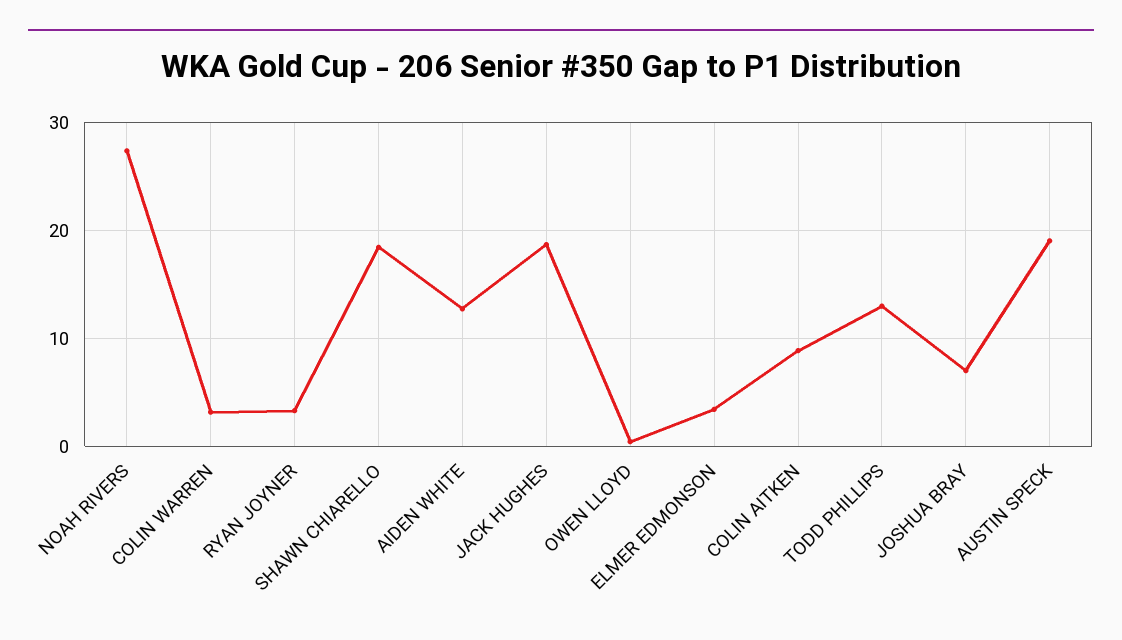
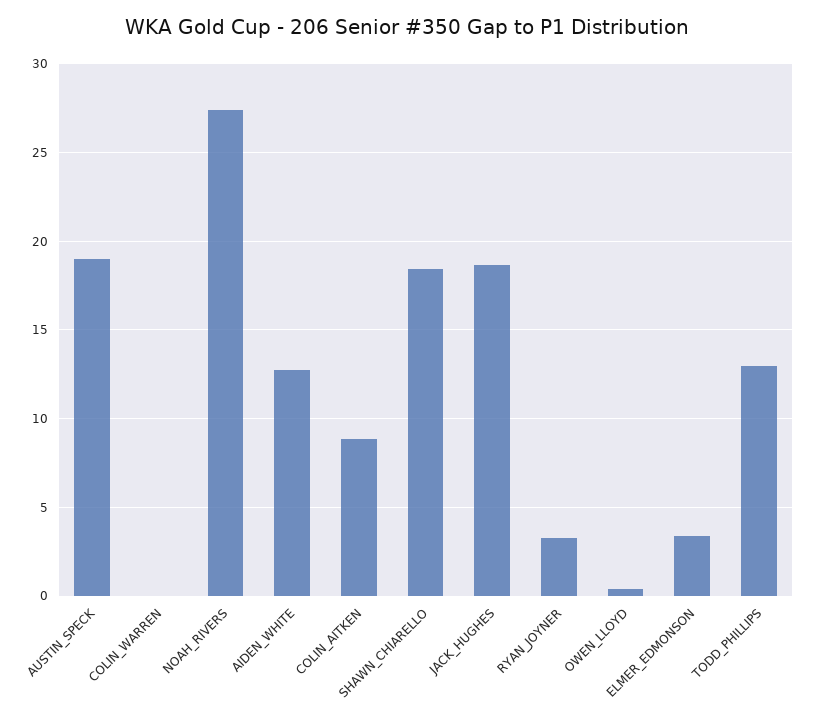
  {
    "NOAH RIVERS": 27.5,
-   "COLIN WARREN": 3,
+   "COLIN WARREN": 0,
    "RYAN JOYNER": 3.5,
    "SHAWN CHIARELLO": 18.5,
    "AIDEN WHITE": 12.5,
    "JACK HUGHES": 18.5,
    "OWEN LLOYD": 0.5,
    "ELMER EDMONSON": 3.5,
    "COLIN AITKEN": 9,
    "TODD PHILLIPS": 13,
-   "JOSHUA BRAY": 7,
    "AUSTIN SPECK": 19
  }

